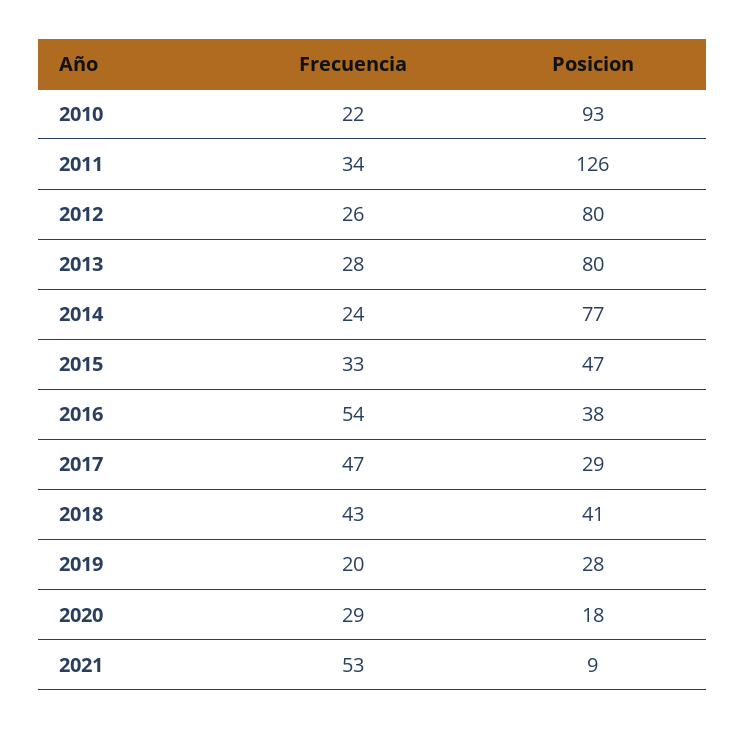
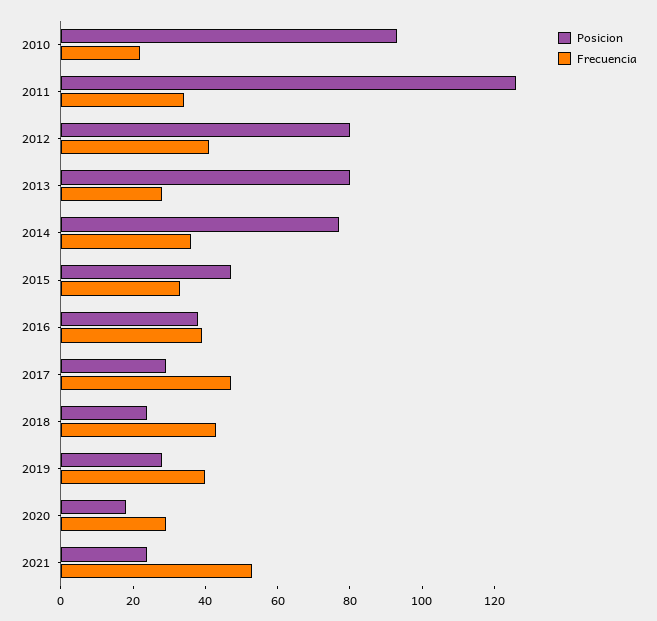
  {
    "Frecuencia": {
      "2010": 22,
      "2011": 34,
-     "2012": 26,
+     "2012": 40,
      "2013": 28,
-     "2014": 24,
+     "2014": 35,
      "2015": 33,
-     "2016": 54,
+     "2016": 40,
      "2017": 47,
      "2018": 43,
-     "2019": 20,
+     "2019": 40,
      "2020": 29,
      "2021": 53
    },
    "Posicion": {
      "2010": 93,
      "2011": 126,
      "2012": 80,
      "2013": 80,
      "2014": 77,
      "2015": 47,
      "2016": 38,
      "2017": 29,
-     "2018": 41,
+     "2018": 25,
      "2019": 28,
      "2020": 18,
-     "2021": 9
+     "2021": 25
    }
  }

